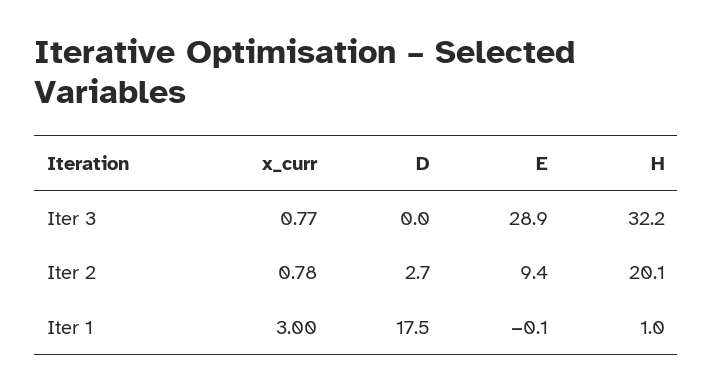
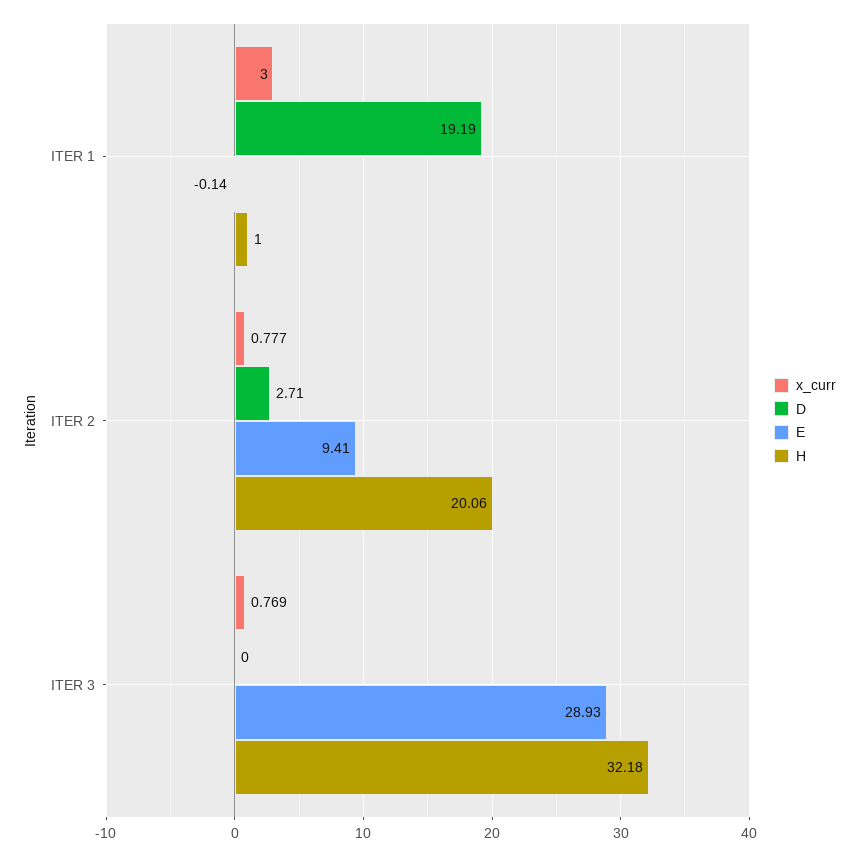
  {
    "x_curr": {
      "Iter 3": 0.769,
      "Iter 2": 0.777,
      "Iter 1": 3
    },
    "D": {
      "Iter 3": 0,
      "Iter 2": 2.71,
-     "Iter 1": 17.5
+     "Iter 1": 19.19
    },
    "E": {
      "Iter 3": 28.93,
      "Iter 2": 9.41,
      "Iter 1": -0.14
    },
    "H": {
      "Iter 3": 32.18,
      "Iter 2": 20.06,
      "Iter 1": 1
    }
  }

